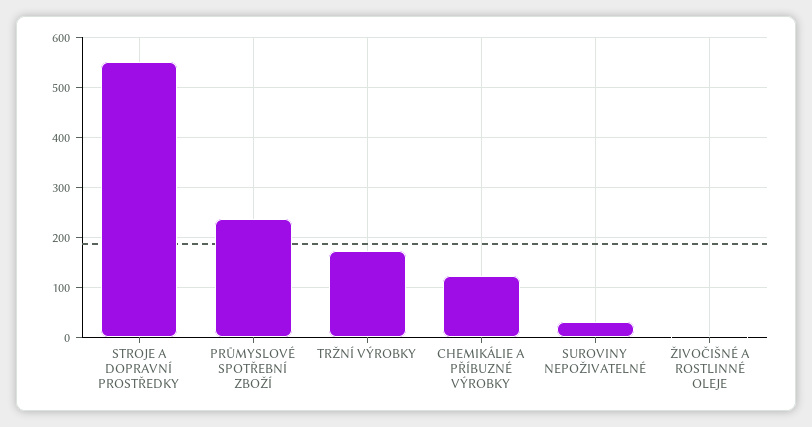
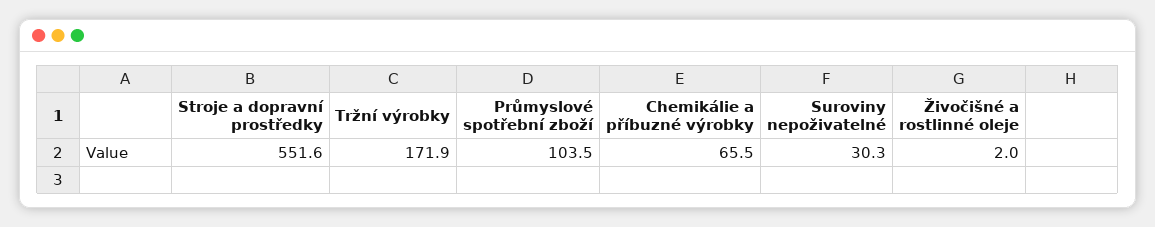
  {
    "STROJE A DOPRAVNÍ PROSTŘEDKY": 551.6,
-   "PRŮMYSLOVÉ SPOTŘEBNÍ ZBOŽÍ": 240,
+   "PRŮMYSLOVÉ SPOTŘEBNÍ ZBOŽÍ": 103.5,
    "TRŽNÍ VÝROBKY": 171.9,
-   "CHEMIKÁLIE A PŘÍBUZNÉ VÝROBKY": 120,
+   "CHEMIKÁLIE A PŘÍBUZNÉ VÝROBKY": 65.5,
    "SUROVINY NEPOŽIVATELNÉ": 30.3,
    "ŽIVOČIŠNÉ A ROSTLINNÉ OLEJE": 2
  }

